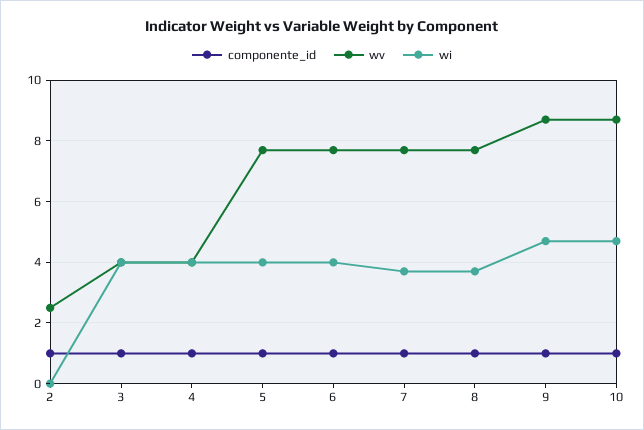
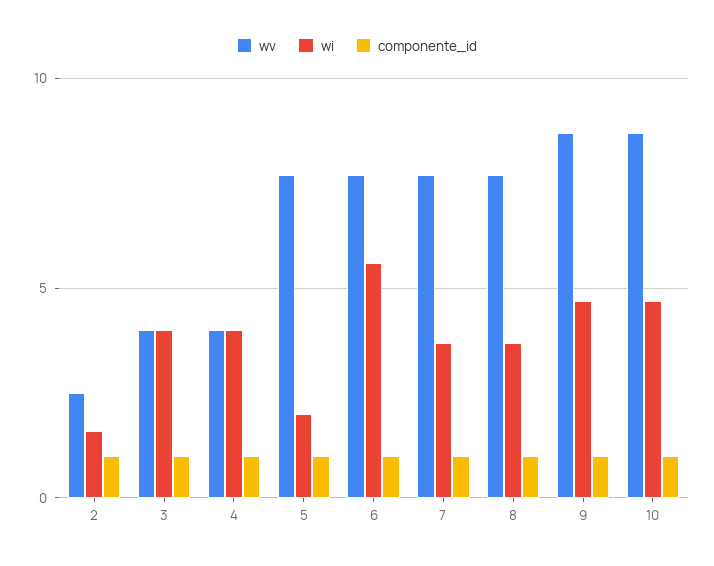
  {
    "componente_id": {
      "2": 1,
      "3": 1,
      "4": 1,
      "5": 1,
      "6": 1,
      "7": 1,
      "8": 1,
      "9": 1,
      "10": 1
    },
    "wv": {
      "2": 2.5,
      "3": 4,
      "4": 4,
      "5": 7.5,
      "6": 7.5,
      "7": 7.5,
      "8": 7.5,
      "9": 8.5,
      "10": 8.5
    },
    "wi": {
-     "2": 0,
+     "2": 1.5,
      "3": 4,
      "4": 4,
-     "5": 4,
+     "5": 2,
-     "6": 4,
+     "6": 5.5,
      "7": 3.5,
      "8": 3.5,
      "9": 4.5,
      "10": 4.5
    }
  }

